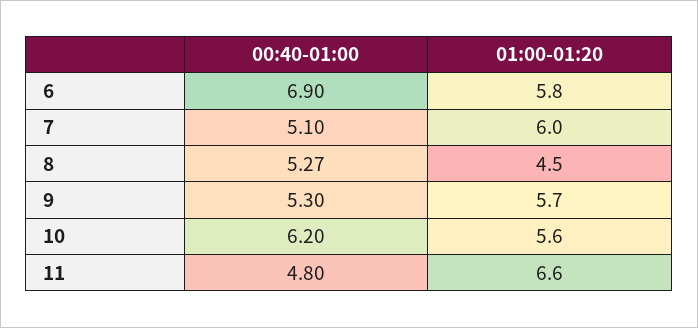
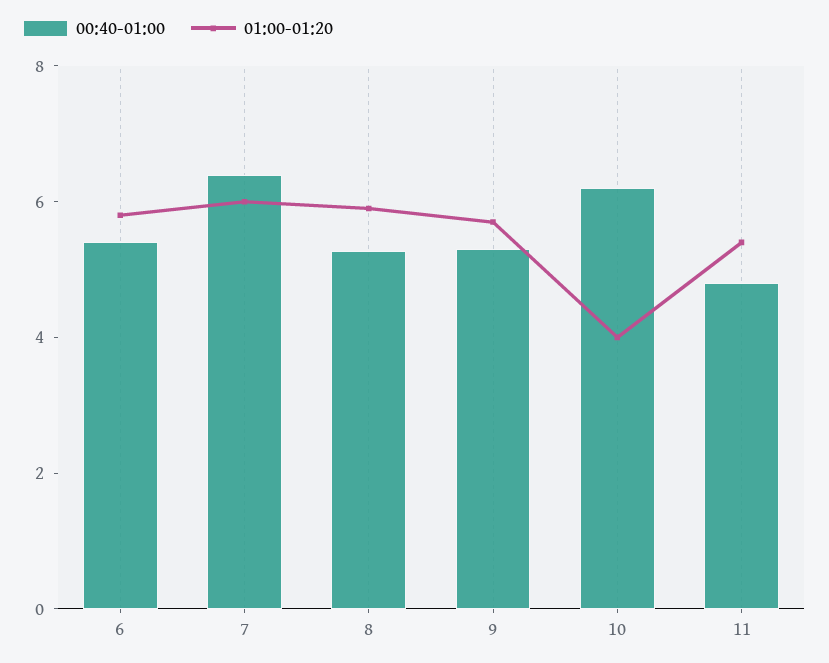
  {
    "00:40-01:00": {
-     "6": 6.9,
+     "6": 5.5,
-     "7": 5.1,
+     "7": 6.5,
      "8": 5.27,
      "9": 5.3,
      "10": 6.2,
      "11": 4.8
    },
    "01:00-01:20": {
      "6": 5.8,
      "7": 6,
-     "8": 4.5,
+     "8": 6,
      "9": 5.7,
-     "10": 5.6,
+     "10": 4,
-     "11": 6.6
+     "11": 5.5
    }
  }

